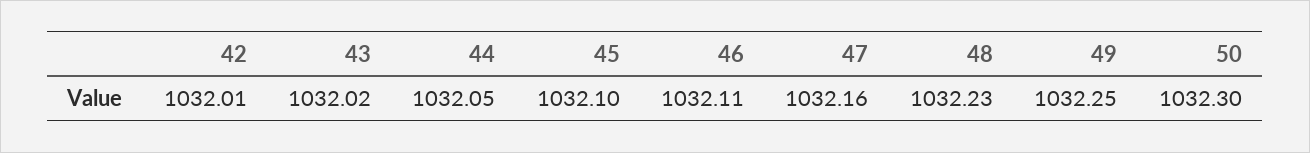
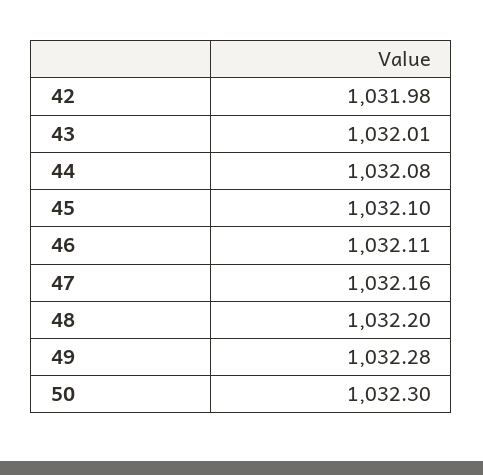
  {
-   "42": 1032.01,
+   "42": 1031.98,
-   "43": 1032.02,
+   "43": 1032.01,
-   "44": 1032.05,
+   "44": 1032.08,
    "45": 1032.1,
    "46": 1032.11,
    "47": 1032.16,
-   "48": 1032.23,
+   "48": 1032.2,
-   "49": 1032.25,
+   "49": 1032.28,
    "50": 1032.3
  }

